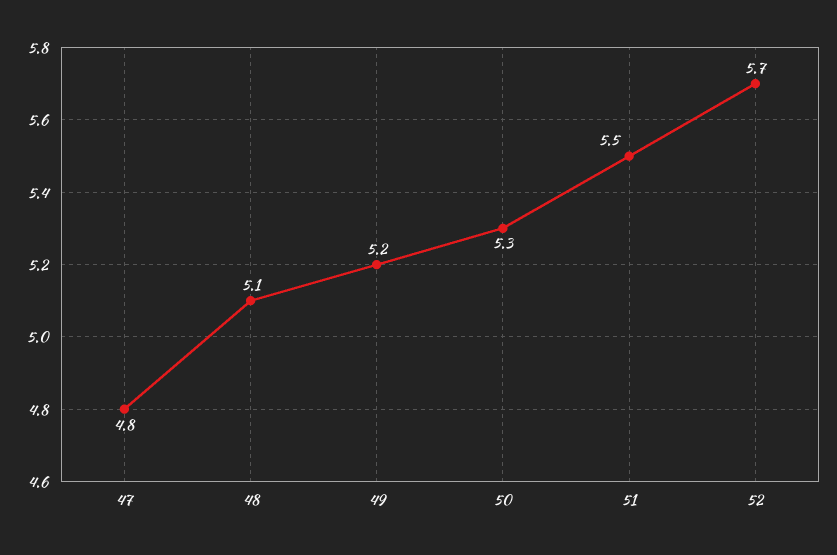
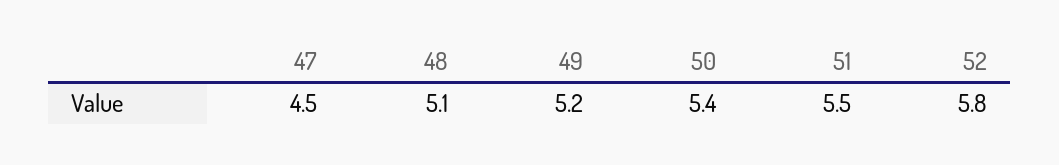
  {
-   "47": 4.8,
+   "47": 4.5,
    "48": 5.1,
    "49": 5.2,
-   "50": 5.3,
+   "50": 5.4,
    "51": 5.5,
-   "52": 5.7
+   "52": 5.8
  }

